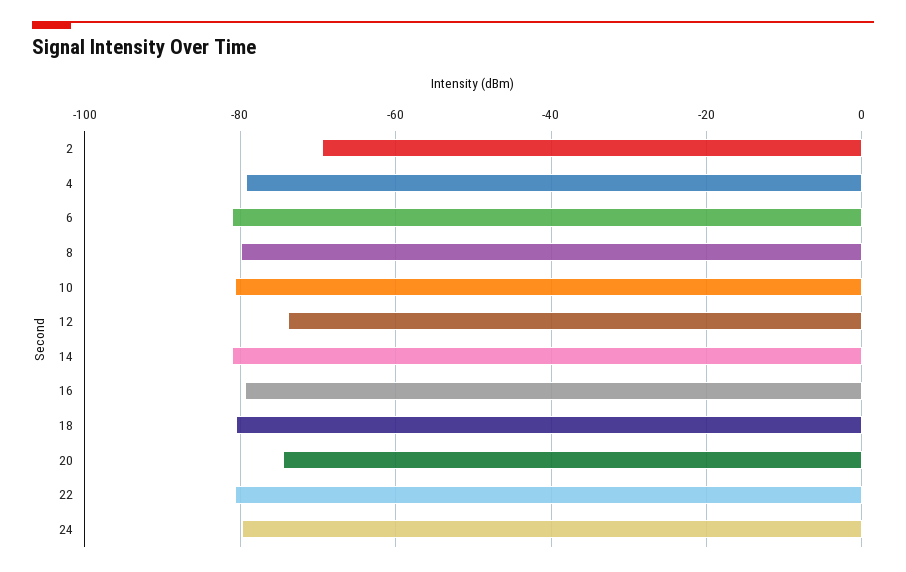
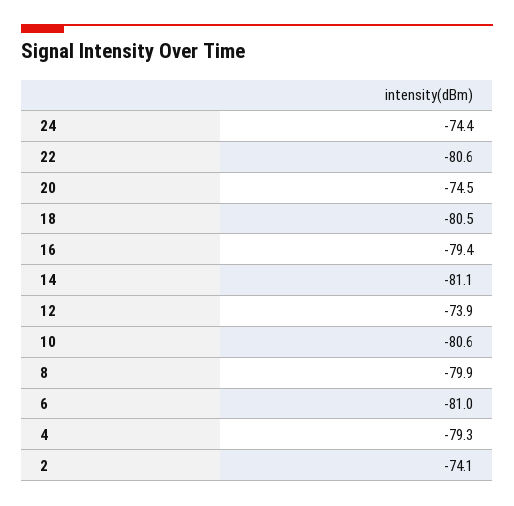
  {
-   "2": -70,
+   "2": -74.1,
    "4": -79.3,
    "6": -81,
    "8": -79.9,
    "10": -80.6,
    "12": -73.9,
    "14": -81.1,
    "16": -79.4,
    "18": -80.5,
    "20": -74.5,
    "22": -80.6,
-   "24": -80
+   "24": -74.4
  }

